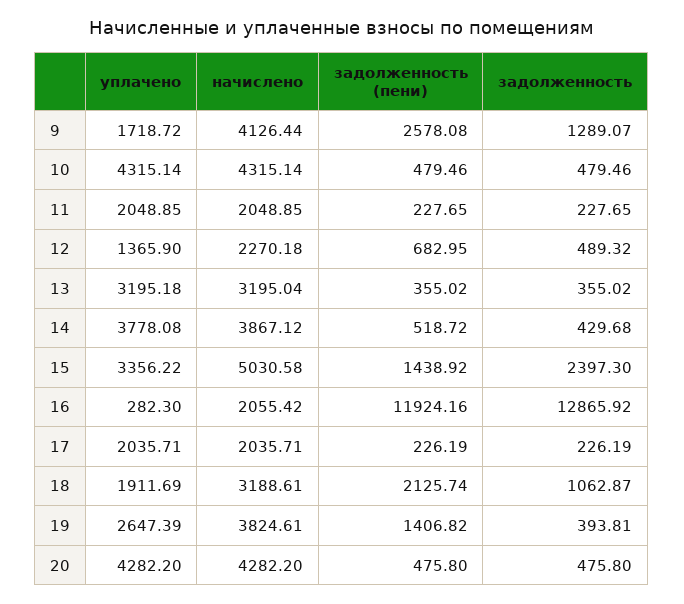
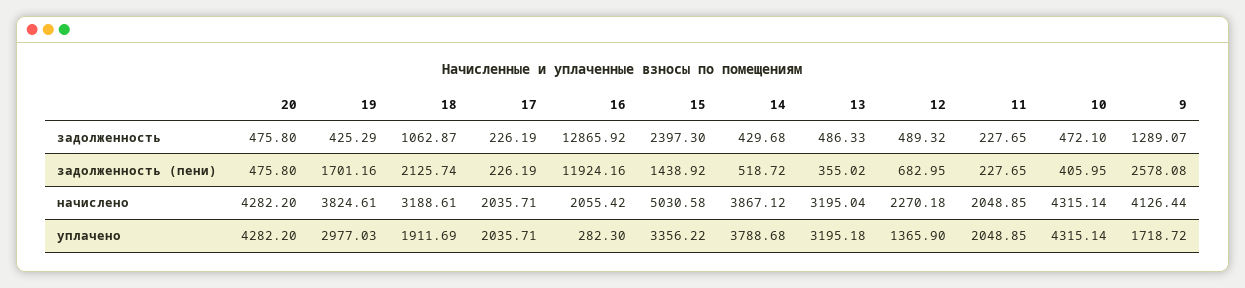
  {
    "уплачено": {
      "9": 1718.72,
      "10": 4315.14,
      "11": 2048.85,
      "12": 1365.9,
      "13": 3195.18,
-     "14": 3778.08,
+     "14": 3788.68,
      "15": 3356.22,
      "16": 282.3,
      "17": 2035.71,
      "18": 1911.69,
-     "19": 2647.39,
+     "19": 2977.03,
      "20": 4282.2
    },
    "начислено": {
      "9": 4126.44,
      "10": 4315.14,
      "11": 2048.85,
      "12": 2270.18,
      "13": 3195.04,
      "14": 3867.12,
      "15": 5030.58,
      "16": 2055.42,
      "17": 2035.71,
      "18": 3188.61,
      "19": 3824.61,
      "20": 4282.2
    },
    "задолженность (пени)": {
      "9": 2578.08,
-     "10": 479.46,
+     "10": 405.95,
      "11": 227.65,
      "12": 682.95,
      "13": 355.02,
      "14": 518.72,
      "15": 1438.92,
      "16": 11924.16,
      "17": 226.19,
      "18": 2125.74,
-     "19": 1406.82,
+     "19": 1701.16,
      "20": 475.8
    },
    "задолженность": {
      "9": 1289.07,
-     "10": 479.46,
+     "10": 472.1,
      "11": 227.65,
      "12": 489.32,
-     "13": 355.02,
+     "13": 486.33,
      "14": 429.68,
      "15": 2397.3,
      "16": 12865.92,
      "17": 226.19,
      "18": 1062.87,
-     "19": 393.81,
+     "19": 425.29,
      "20": 475.8
    }
  }

